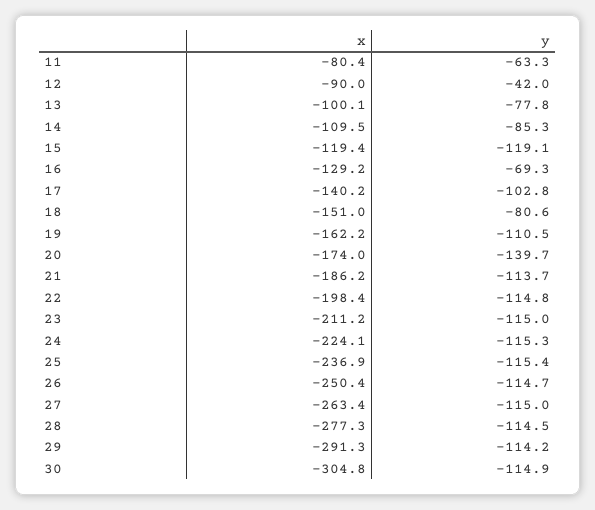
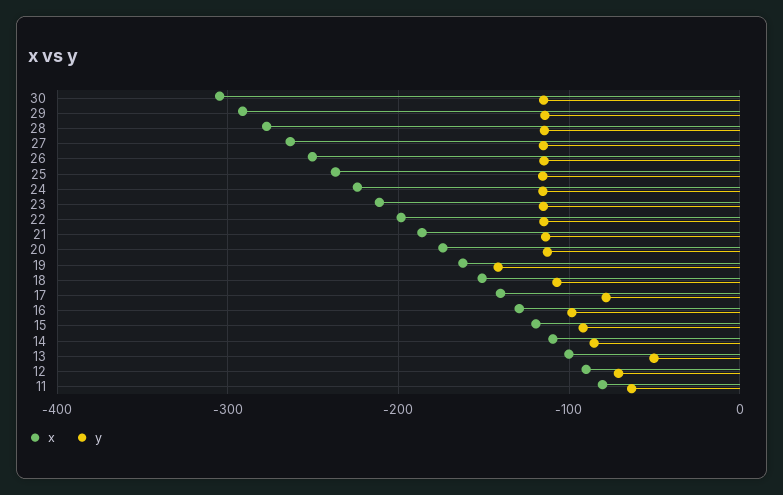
  {
    "x": {
      "11": -80.4,
      "12": -90,
      "13": -100.1,
      "14": -109.5,
      "15": -119.4,
      "16": -129.2,
      "17": -140.2,
      "18": -151,
      "19": -162.2,
      "20": -174,
      "21": -186.2,
      "22": -198.4,
      "23": -211.2,
      "24": -224.1,
      "25": -236.9,
      "26": -250.4,
      "27": -263.4,
      "28": -277.3,
      "29": -291.3,
      "30": -304.8
    },
    "y": {
      "11": -63.3,
-     "12": -42,
+     "12": -70,
-     "13": -77.8,
+     "13": -50,
      "14": -85.3,
-     "15": -119.1,
+     "15": -90,
-     "16": -69.3,
+     "16": -100,
-     "17": -102.8,
+     "17": -80,
-     "18": -80.6,
+     "18": -110,
-     "19": -110.5,
+     "19": -140,
-     "20": -139.7,
+     "20": -110,
      "21": -113.7,
      "22": -114.8,
      "23": -115,
      "24": -115.3,
      "25": -115.4,
      "26": -114.7,
      "27": -115,
      "28": -114.5,
      "29": -114.2,
      "30": -114.9
    }
  }

